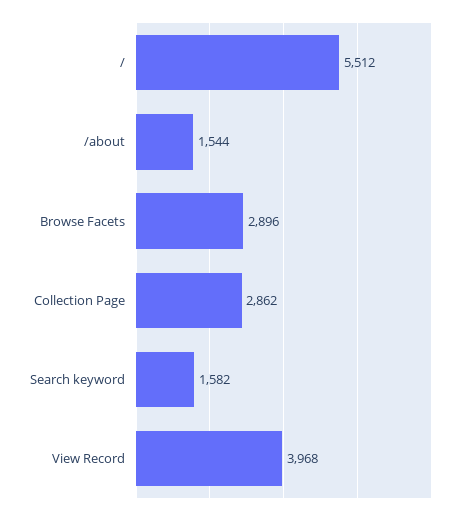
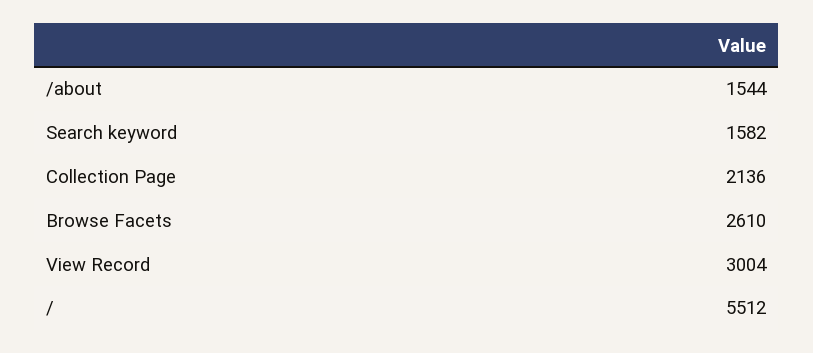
  {
    "/": 5512,
    "/about": 1544,
-   "Browse Facets": 2896,
+   "Browse Facets": 2610,
-   "Collection Page": 2862,
+   "Collection Page": 2136,
    "Search keyword": 1582,
-   "View Record": 3968
+   "View Record": 3004
  }

